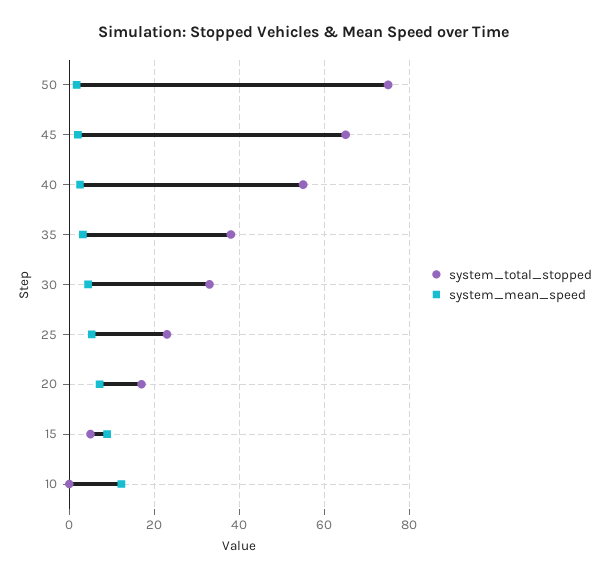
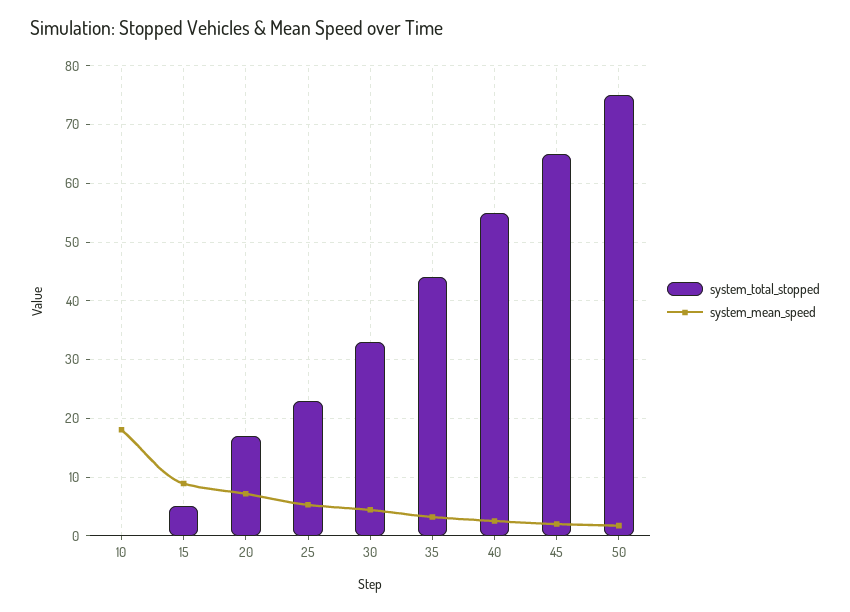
  {
    "system_total_stopped": {
      "50": 76,
      "45": 66,
      "40": 56,
-     "35": 38,
+     "35": 44,
      "30": 34,
      "25": 24,
      "20": 18,
      "15": 6,
      "10": 0
    },
    "system_mean_speed": {
      "50": 2,
      "45": 2,
      "40": 2,
      "35": 4,
      "30": 4,
      "25": 6,
      "20": 8,
      "15": 8,
-     "10": 12
+     "10": 18
    }
  }

